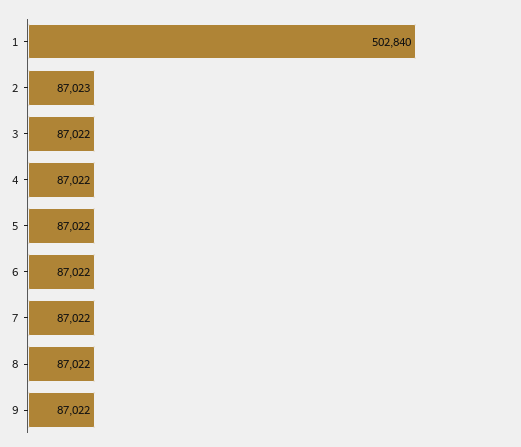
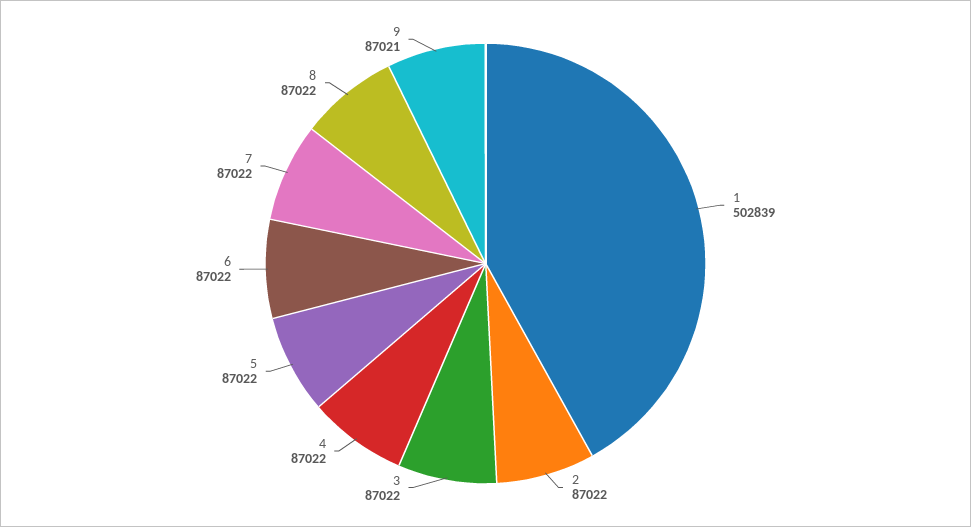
  {
-   "1": 502840,
+   "1": 502839,
-   "2": 87023,
+   "2": 87022,
    "3": 87022,
    "4": 87022,
    "5": 87022,
    "6": 87022,
    "7": 87022,
    "8": 87022,
-   "9": 87022
+   "9": 87021
  }

